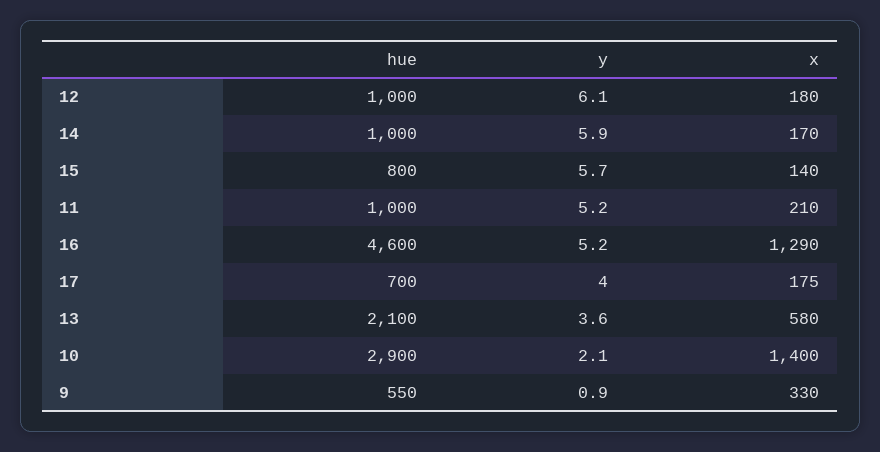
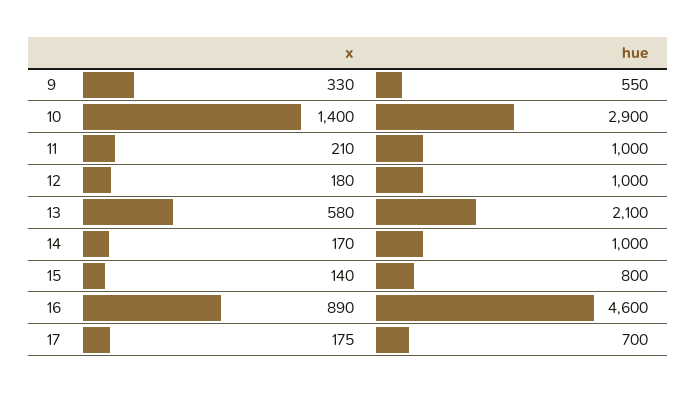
  {
    "hue": {
      "12": 1000,
      "14": 1000,
      "15": 800,
      "11": 1000,
      "16": 4600,
      "17": 700,
      "13": 2100,
      "10": 2900,
      "9": 550
    },
-   "y": {
-     "12": 6.1,
-     "14": 5.9,
-     "15": 5.7,
-     "11": 5.2,
-     "16": 5.2,
-     "17": 4,
-     "13": 3.6,
-     "10": 2.1,
-     "9": 0.9
-   },
    "x": {
      "12": 180,
      "14": 170,
      "15": 140,
      "11": 210,
-     "16": 1290,
+     "16": 890,
      "17": 175,
      "13": 580,
      "10": 1400,
      "9": 330
    }
  }

